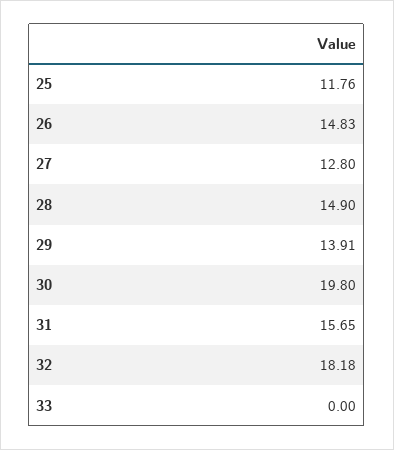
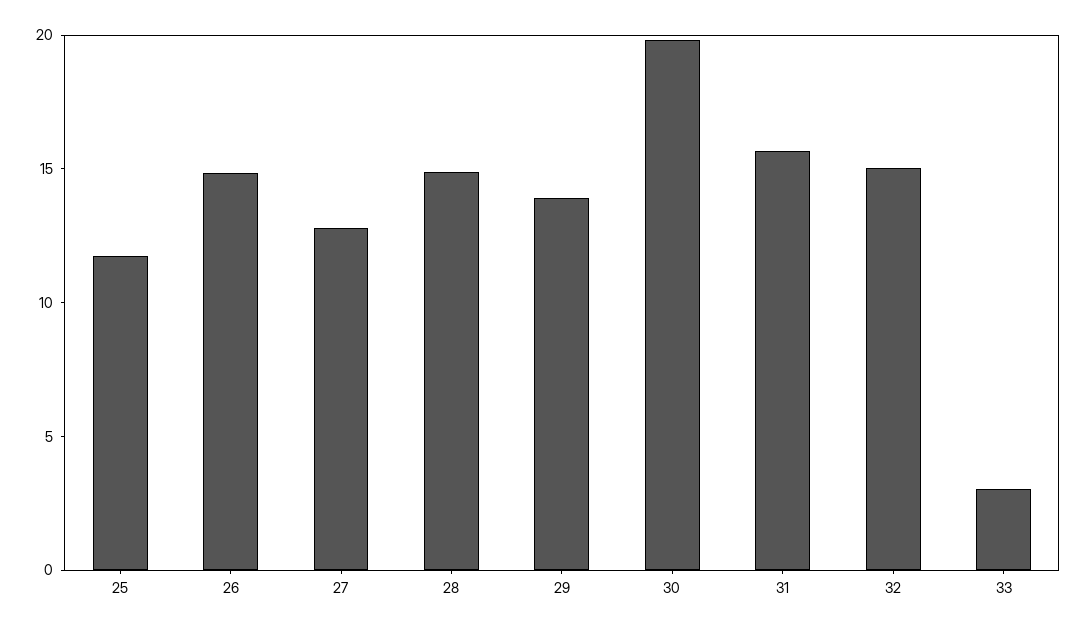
  {
    "25": 11.76,
    "26": 14.83,
    "27": 12.8,
    "28": 14.9,
    "29": 13.91,
    "30": 19.8,
    "31": 15.65,
-   "32": 18.18,
+   "32": 15,
-   "33": 0
+   "33": 3
  }

